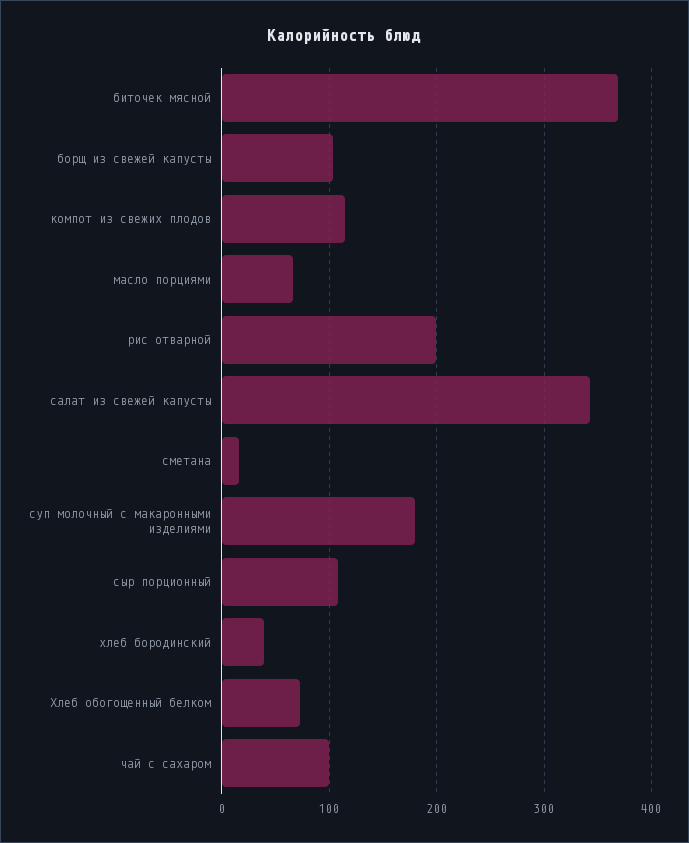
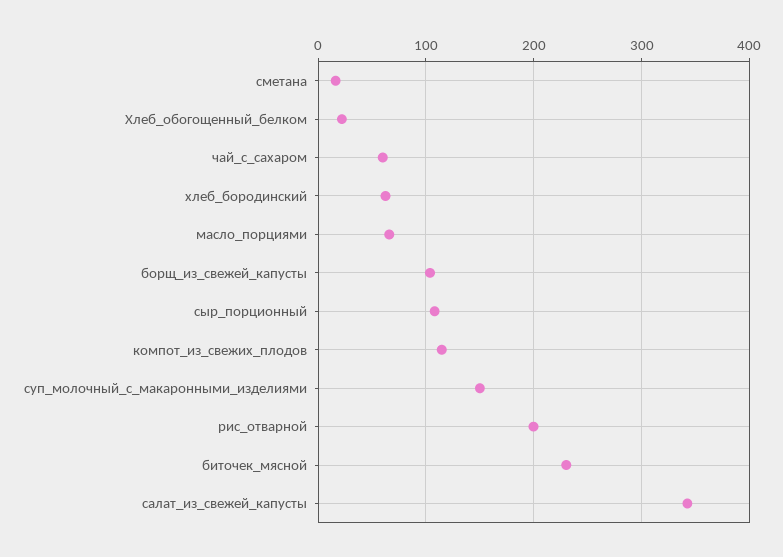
  {
-   "биточек мясной": 370,
+   "биточек мясной": 230,
    "борщ из свежей капусты": 100,
    "компот из свежих плодов": 110,
    "масло порциями": 70,
    "рис отварной": 200,
    "салат из свежей капусты": 340,
    "сметана": 20,
-   "суп молочный с макаронными изделиями": 180,
+   "суп молочный с макаронными изделиями": 150,
    "сыр порционный": 110,
-   "хлеб бородинский": 40,
+   "хлеб бородинский": 60,
-   "Хлеб обогощенный белком": 70,
+   "Хлеб обогощенный белком": 20,
-   "чай с сахаром": 100
+   "чай с сахаром": 60
  }

